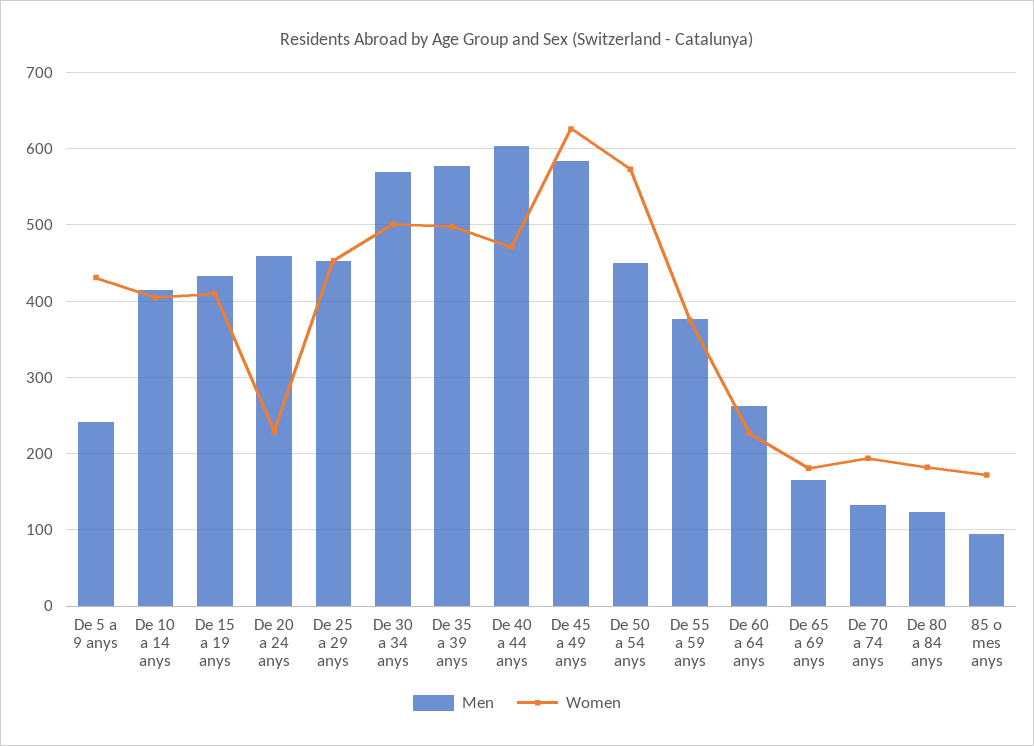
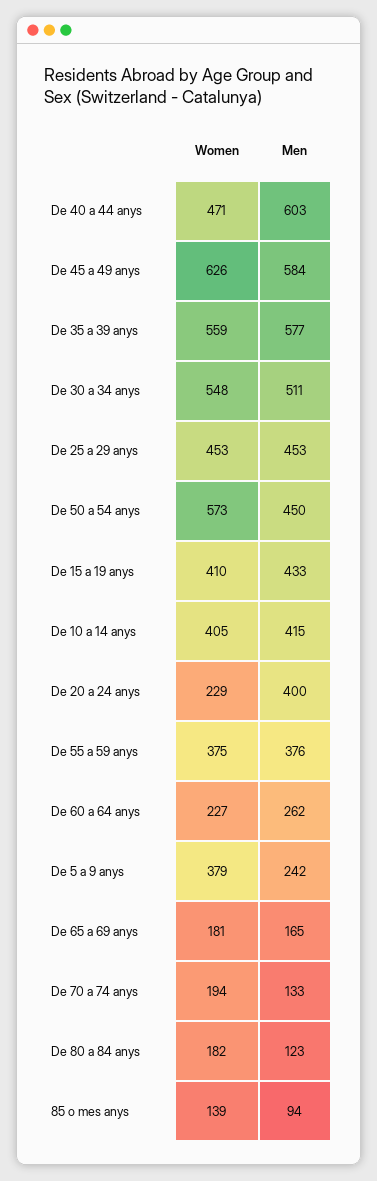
  {
    "Men": {
      "De 5 a 9 anys": 242,
      "De 10 a 14 anys": 415,
      "De 15 a 19 anys": 433,
-     "De 20 a 24 anys": 460,
+     "De 20 a 24 anys": 400,
      "De 25 a 29 anys": 453,
-     "De 30 a 34 anys": 570,
+     "De 30 a 34 anys": 511,
      "De 35 a 39 anys": 577,
      "De 40 a 44 anys": 603,
      "De 45 a 49 anys": 584,
      "De 50 a 54 anys": 450,
      "De 55 a 59 anys": 376,
      "De 60 a 64 anys": 262,
      "De 65 a 69 anys": 165,
      "De 70 a 74 anys": 133,
      "De 80 a 84 anys": 123,
      "85 o mes anys": 94
    },
    "Women": {
-     "De 5 a 9 anys": 430,
+     "De 5 a 9 anys": 379,
      "De 10 a 14 anys": 405,
      "De 15 a 19 anys": 410,
      "De 20 a 24 anys": 229,
      "De 25 a 29 anys": 453,
-     "De 30 a 34 anys": 500,
+     "De 30 a 34 anys": 548,
-     "De 35 a 39 anys": 500,
+     "De 35 a 39 anys": 559,
      "De 40 a 44 anys": 471,
      "De 45 a 49 anys": 626,
      "De 50 a 54 anys": 573,
      "De 55 a 59 anys": 375,
      "De 60 a 64 anys": 227,
      "De 65 a 69 anys": 181,
      "De 70 a 74 anys": 194,
      "De 80 a 84 anys": 182,
-     "85 o mes anys": 170
+     "85 o mes anys": 139
    }
  }

